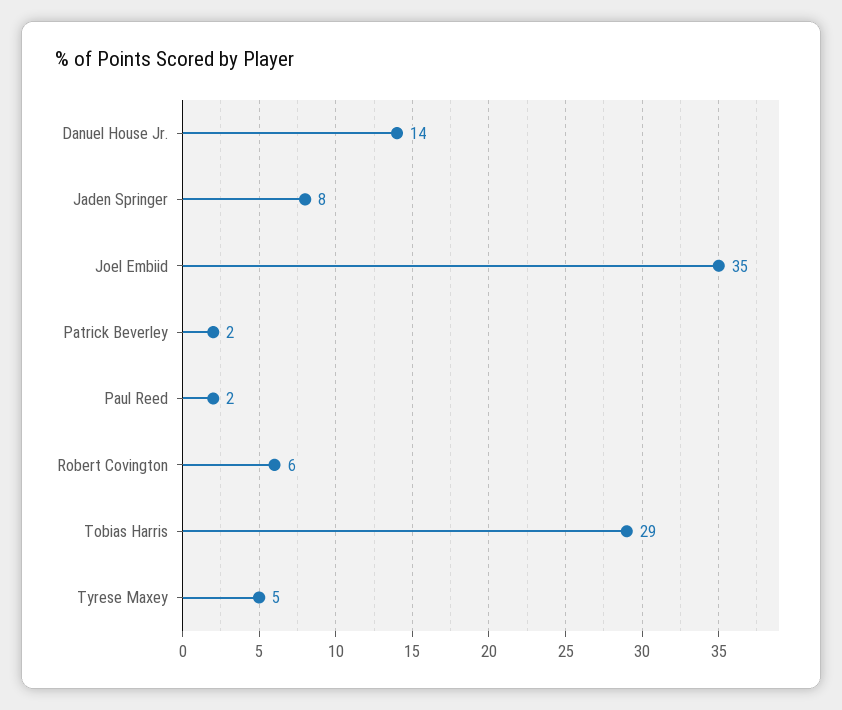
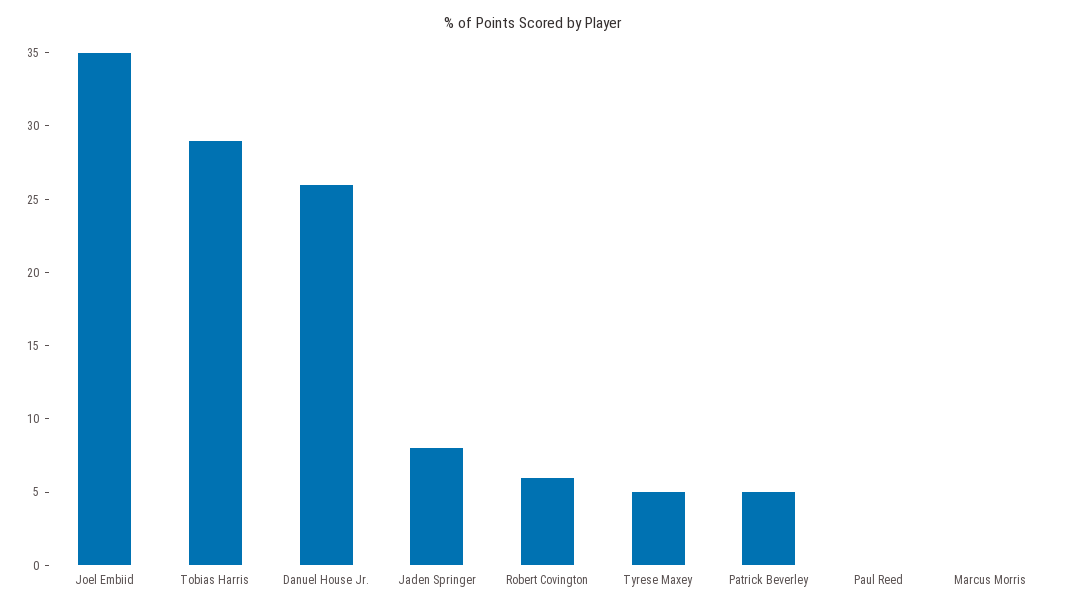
  {
-   "Danuel House Jr.": 14,
+   "Danuel House Jr.": 26,
    "Jaden Springer": 8,
    "Joel Embiid": 35,
-   "Patrick Beverley": 2,
+   "Patrick Beverley": 5,
-   "Paul Reed": 2,
+   "Paul Reed": 0,
    "Robert Covington": 6,
    "Tobias Harris": 29,
-   "Tyrese Maxey": 5
+   "Tyrese Maxey": 5,
+   "Marcus Morris": 0
  }

